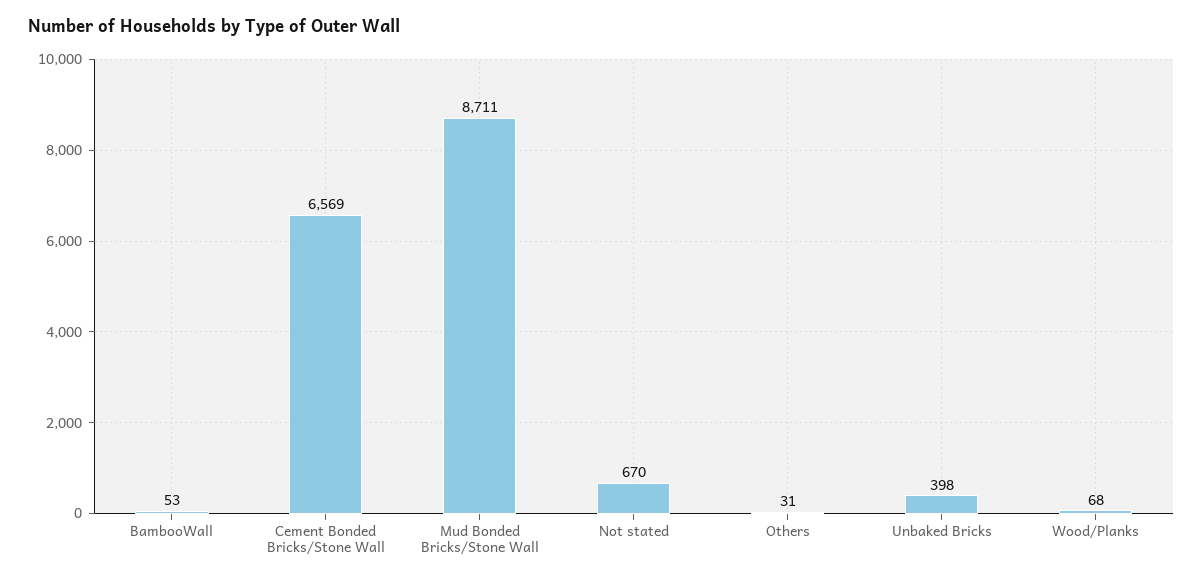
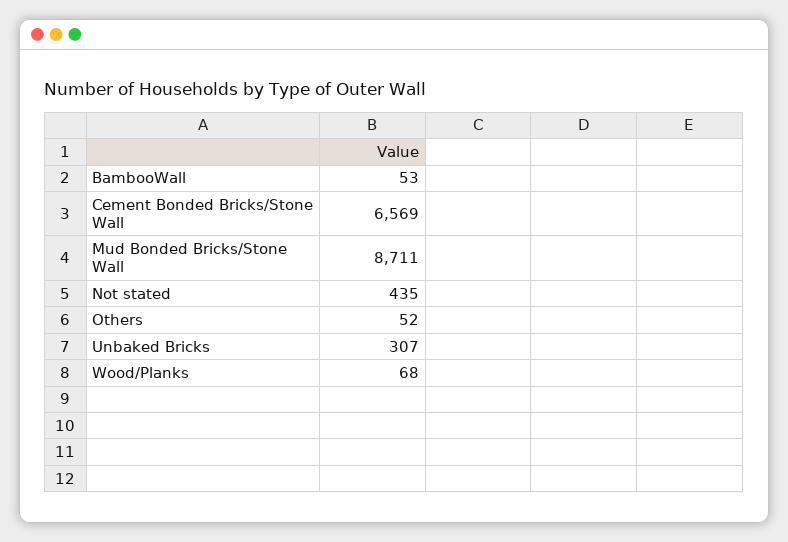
  {
    "BambooWall": 53,
    "Cement Bonded Bricks/Stone Wall": 6569,
    "Mud Bonded Bricks/Stone Wall": 8711,
-   "Not stated": 670,
+   "Not stated": 435,
-   "Others": 31,
+   "Others": 52,
-   "Unbaked Bricks": 398,
+   "Unbaked Bricks": 307,
    "Wood/Planks": 68
  }

